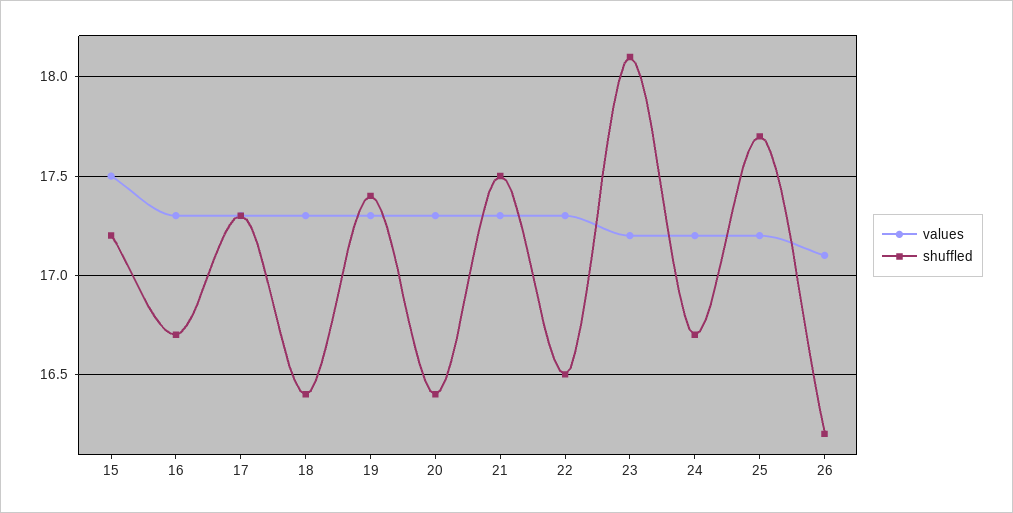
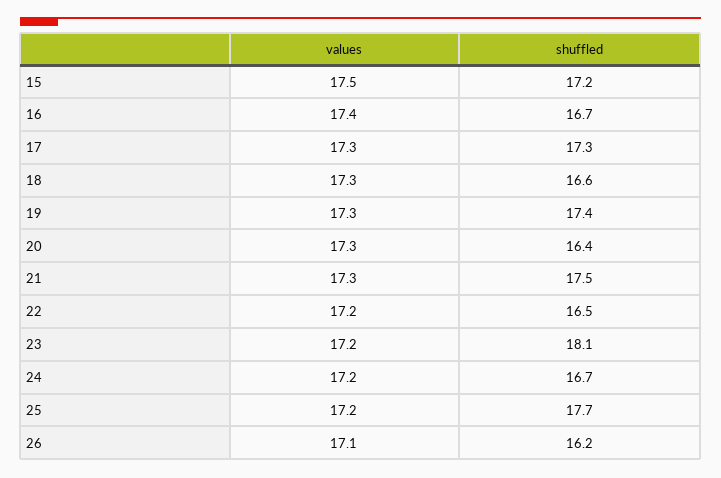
  {
    "values": {
      "15": 17.5,
-     "16": 17.3,
+     "16": 17.4,
      "17": 17.3,
      "18": 17.3,
      "19": 17.3,
      "20": 17.3,
      "21": 17.3,
-     "22": 17.3,
+     "22": 17.2,
      "23": 17.2,
      "24": 17.2,
      "25": 17.2,
      "26": 17.1
    },
    "shuffled": {
      "15": 17.2,
      "16": 16.7,
      "17": 17.3,
-     "18": 16.4,
+     "18": 16.6,
      "19": 17.4,
      "20": 16.4,
      "21": 17.5,
      "22": 16.5,
      "23": 18.1,
      "24": 16.7,
      "25": 17.7,
      "26": 16.2
    }
  }

